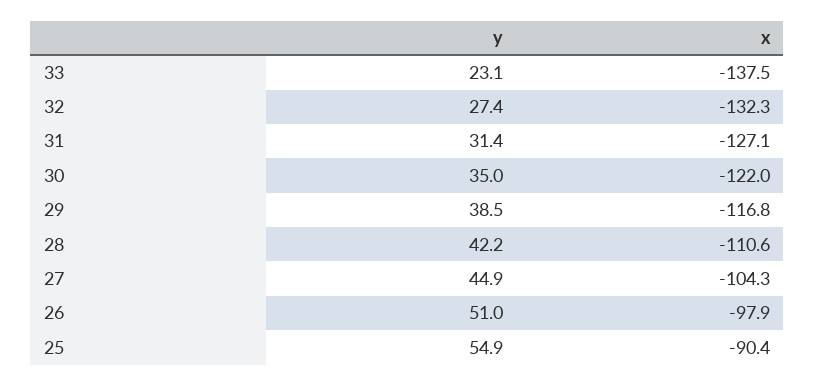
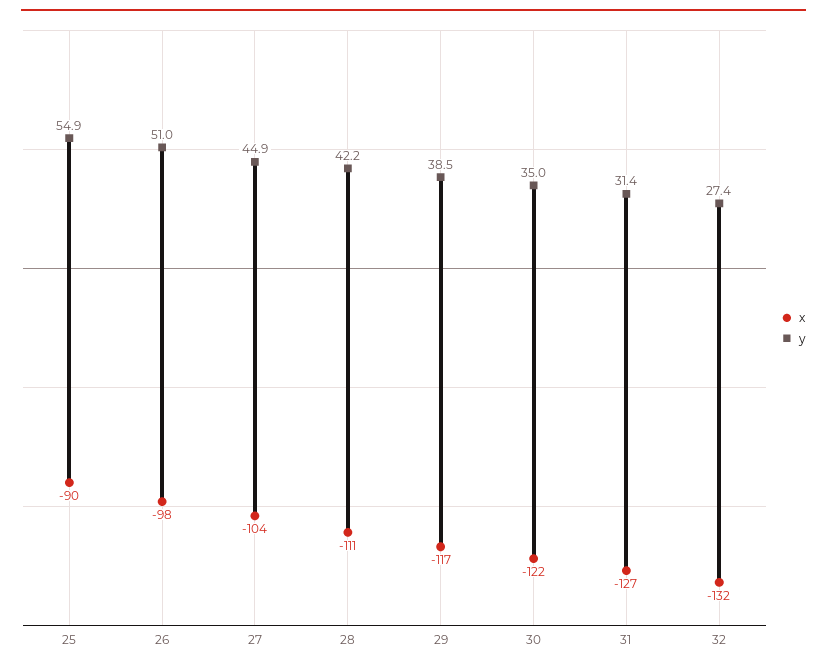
  {
    "y": {
-     "33": 23.1,
      "32": 27.4,
      "31": 31.4,
      "30": 35,
      "29": 38.5,
      "28": 42.2,
      "27": 44.9,
      "26": 51,
      "25": 54.9
    },
    "x": {
-     "33": -137.5,
      "32": -132.3,
      "31": -127.1,
      "30": -122,
      "29": -116.8,
      "28": -110.6,
      "27": -104.3,
      "26": -97.9,
      "25": -90.4
    }
  }

